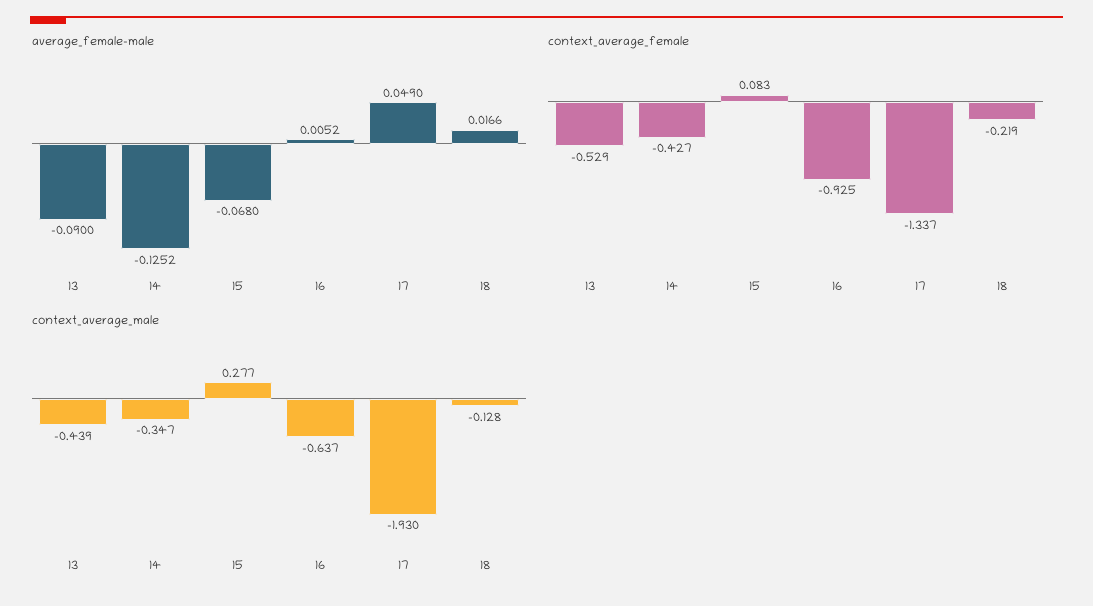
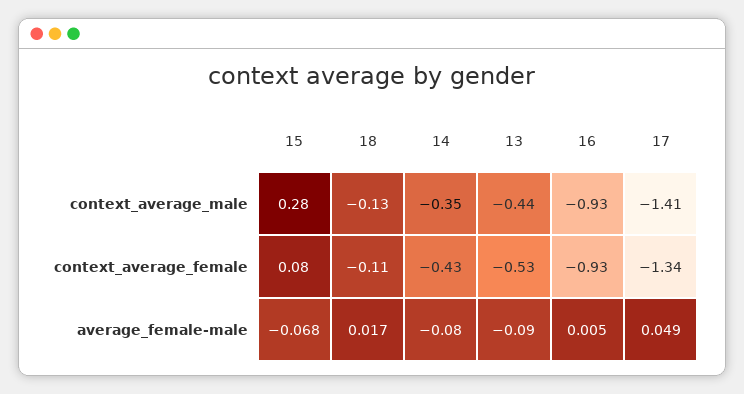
  {
    "average_female-male": {
      "13": -0.09,
-     "14": -0.1252,
+     "14": -0.08,
      "15": -0.068,
      "16": 0.0052,
      "17": 0.049,
      "18": 0.0166
    },
    "context_average_female": {
      "13": -0.529,
      "14": -0.427,
      "15": 0.083,
      "16": -0.925,
      "17": -1.337,
-     "18": -0.219
+     "18": -0.11
    },
    "context_average_male": {
      "13": -0.439,
      "14": -0.347,
      "15": 0.277,
-     "16": -0.637,
+     "16": -0.93,
-     "17": -1.93,
+     "17": -1.41,
      "18": -0.128
    }
  }

